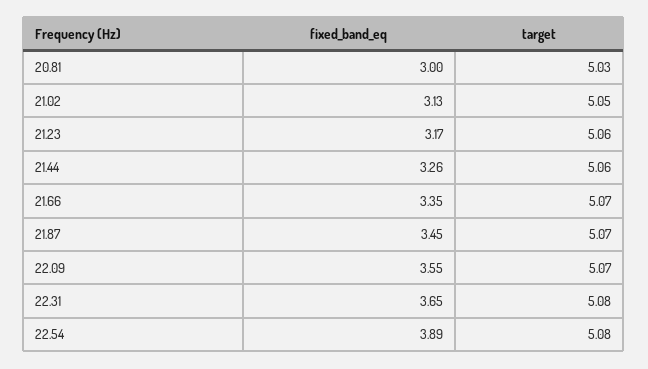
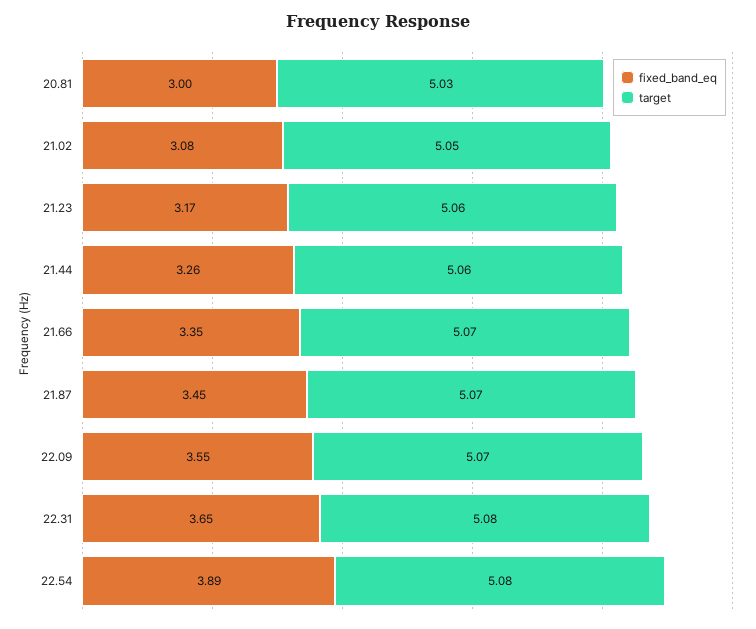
  {
    "fixed_band_eq": {
      "20.81": 3,
-     "21.02": 3.13,
+     "21.02": 3.08,
      "21.23": 3.17,
      "21.44": 3.26,
      "21.66": 3.35,
      "21.87": 3.45,
      "22.09": 3.55,
      "22.31": 3.65,
      "22.54": 3.89
    },
    "target": {
      "20.81": 5.03,
      "21.02": 5.05,
      "21.23": 5.06,
      "21.44": 5.06,
      "21.66": 5.07,
      "21.87": 5.07,
      "22.09": 5.07,
      "22.31": 5.08,
      "22.54": 5.08
    }
  }

